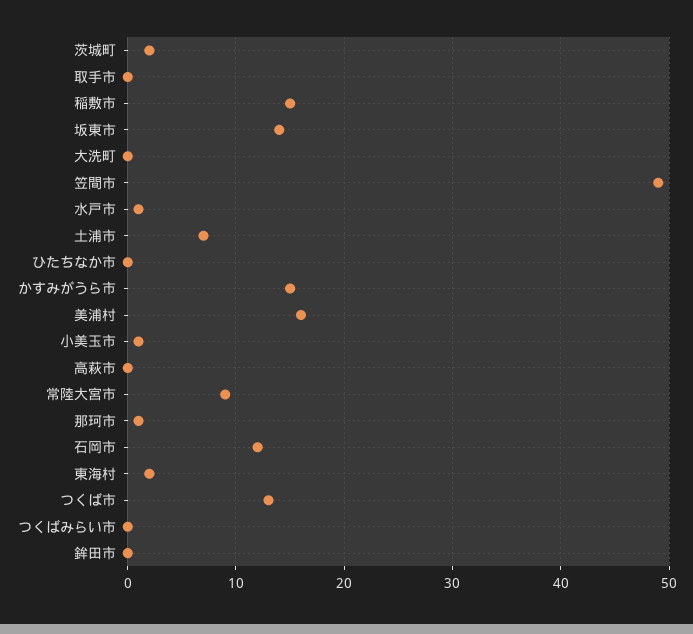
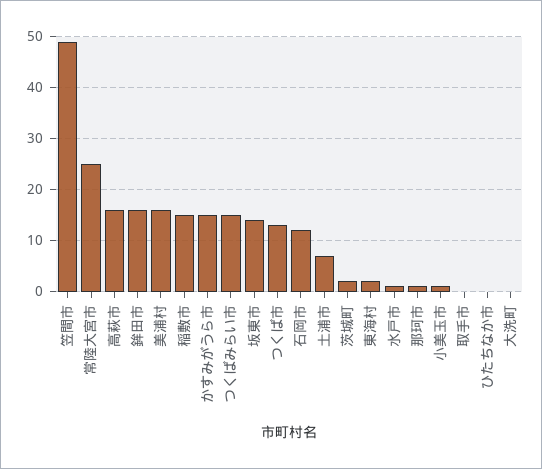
  {
    "茨城町": 2,
    "取手市": 0,
    "稲敷市": 15,
    "坂東市": 14,
    "大洗町": 0,
    "笠間市": 49,
    "水戸市": 1,
    "土浦市": 7,
    "ひたちなか市": 0,
    "かすみがうら市": 15,
    "美浦村": 16,
    "小美玉市": 1,
-   "高萩市": 0,
+   "高萩市": 15,
-   "常陸大宮市": 9,
+   "常陸大宮市": 25,
    "那珂市": 1,
    "石岡市": 12,
    "東海村": 2,
    "つくば市": 13,
-   "つくばみらい市": 0,
+   "つくばみらい市": 15,
-   "鉾田市": 0
+   "鉾田市": 15
  }

